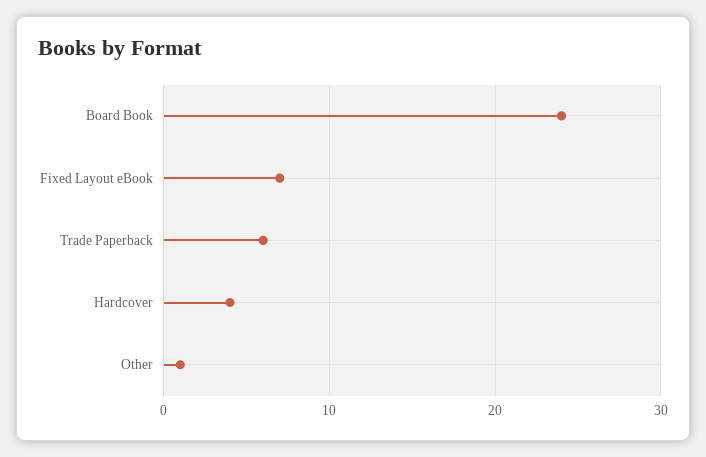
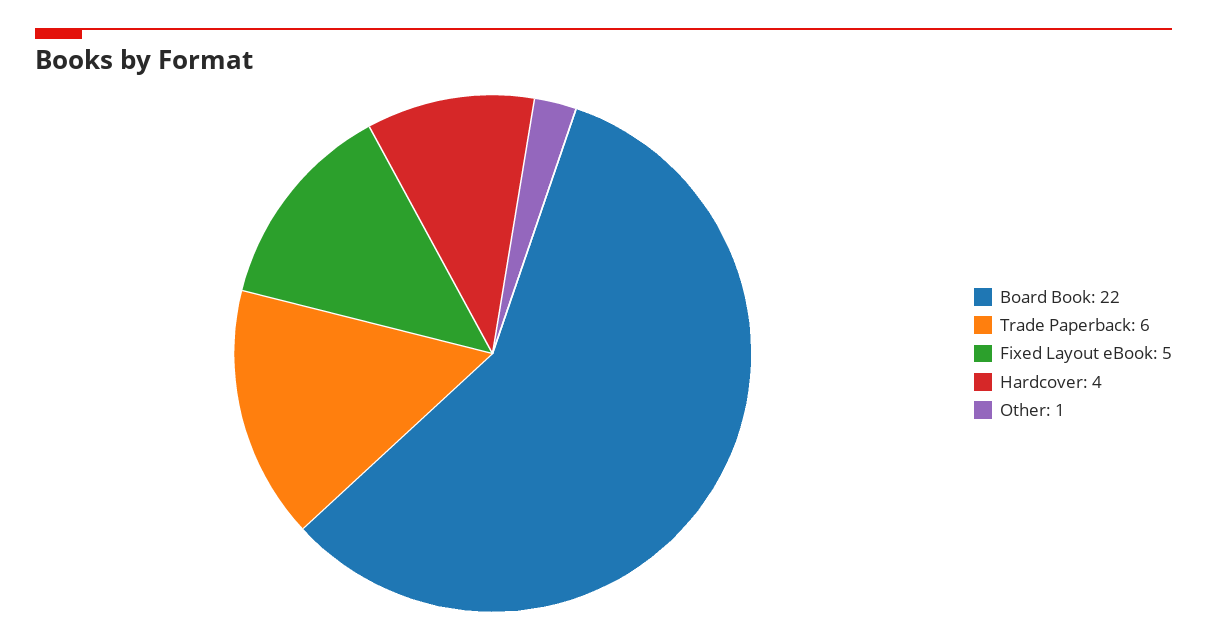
  {
-   "Board Book": 24,
+   "Board Book": 22,
-   "Fixed Layout eBook": 7,
+   "Fixed Layout eBook": 5,
    "Trade Paperback": 6,
    "Hardcover": 4,
    "Other": 1
  }

